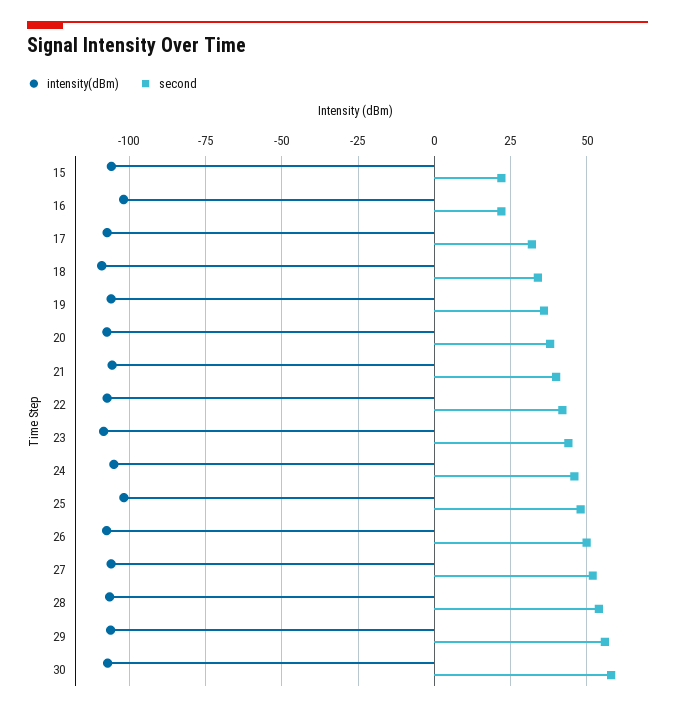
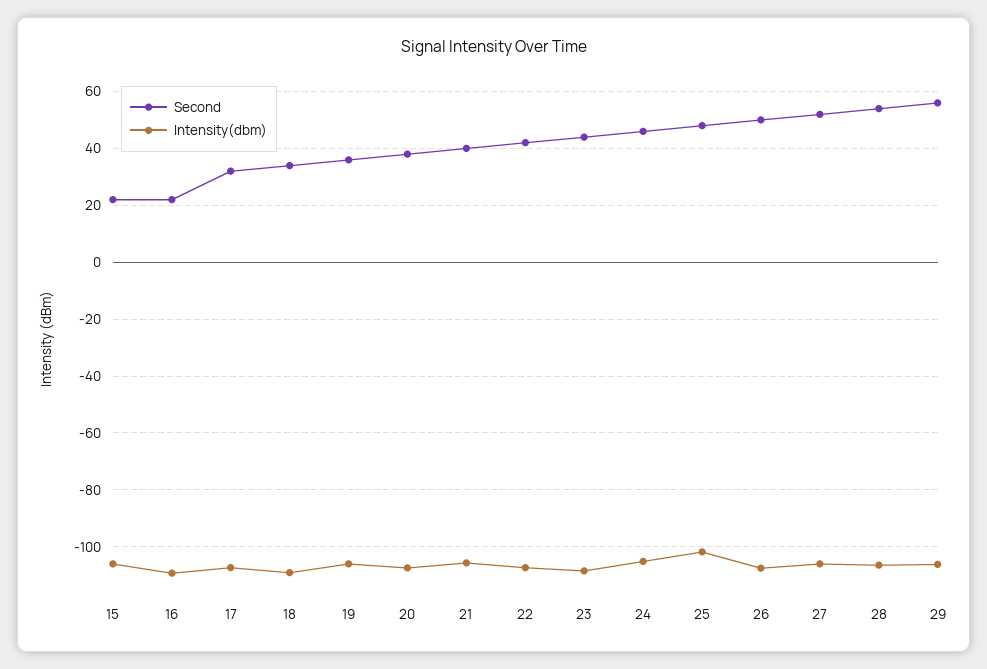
  {
    "intensity(dBm)": {
      "15": -105,
-     "16": -102.5,
+     "16": -110,
      "17": -107.5,
      "18": -110,
      "19": -105,
      "20": -107.5,
      "21": -105,
      "22": -107.5,
      "23": -107.5,
      "24": -105,
      "25": -102.5,
      "26": -107.5,
      "27": -105,
      "28": -107.5,
-     "29": -105,
+     "29": -105
-     "30": -107.5
    },
    "second": {
      "15": 22.5,
      "16": 22.5,
      "17": 32.5,
      "18": 35,
      "19": 35,
      "20": 37.5,
      "21": 40,
      "22": 42.5,
      "23": 45,
      "24": 45,
      "25": 47.5,
      "26": 50,
      "27": 52.5,
      "28": 55,
-     "29": 55,
+     "29": 55
-     "30": 57.5
    }
  }

